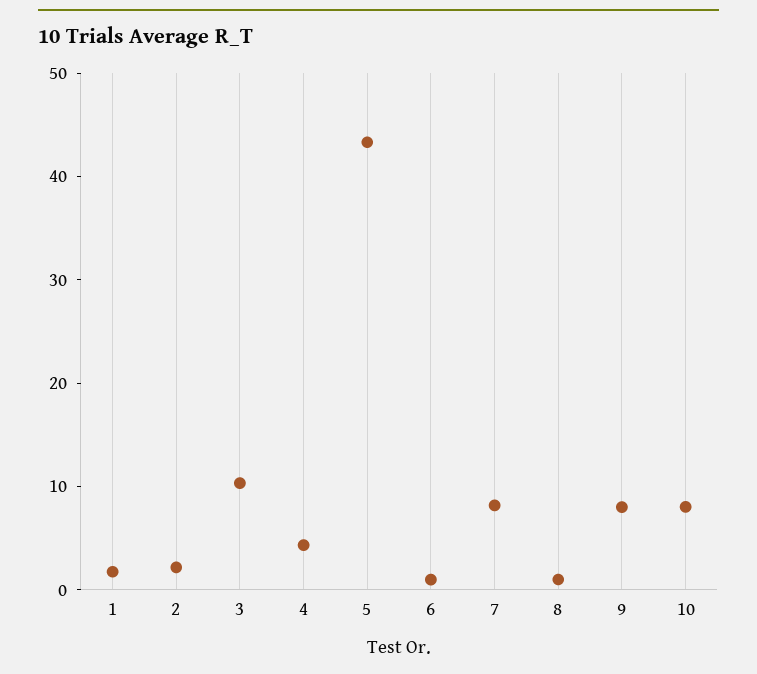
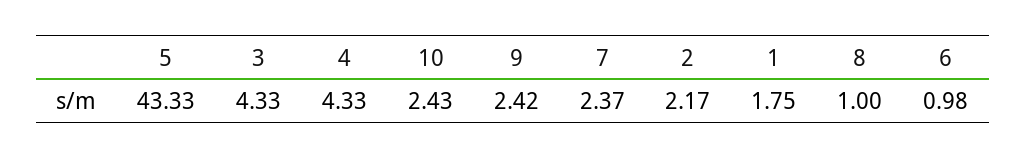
  {
    "1": 1.75,
    "2": 2.17,
-   "3": 10,
+   "3": 4.33,
    "4": 4.33,
    "5": 43.33,
    "6": 0.98,
-   "7": 8,
+   "7": 2.37,
    "8": 1,
-   "9": 8,
+   "9": 2.42,
-   "10": 8
+   "10": 2.43
  }

